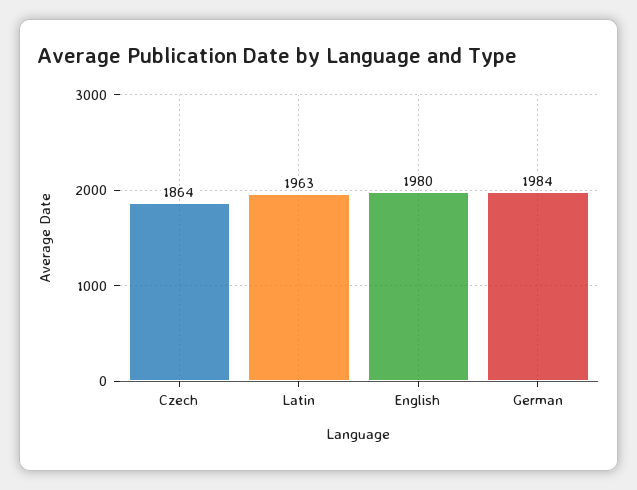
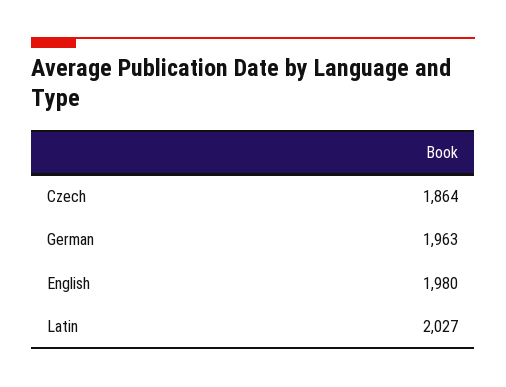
  {
    "Czech": 1864,
-   "Latin": 1963,
+   "Latin": 2027,
    "English": 1980,
-   "German": 1984
+   "German": 1963
  }

